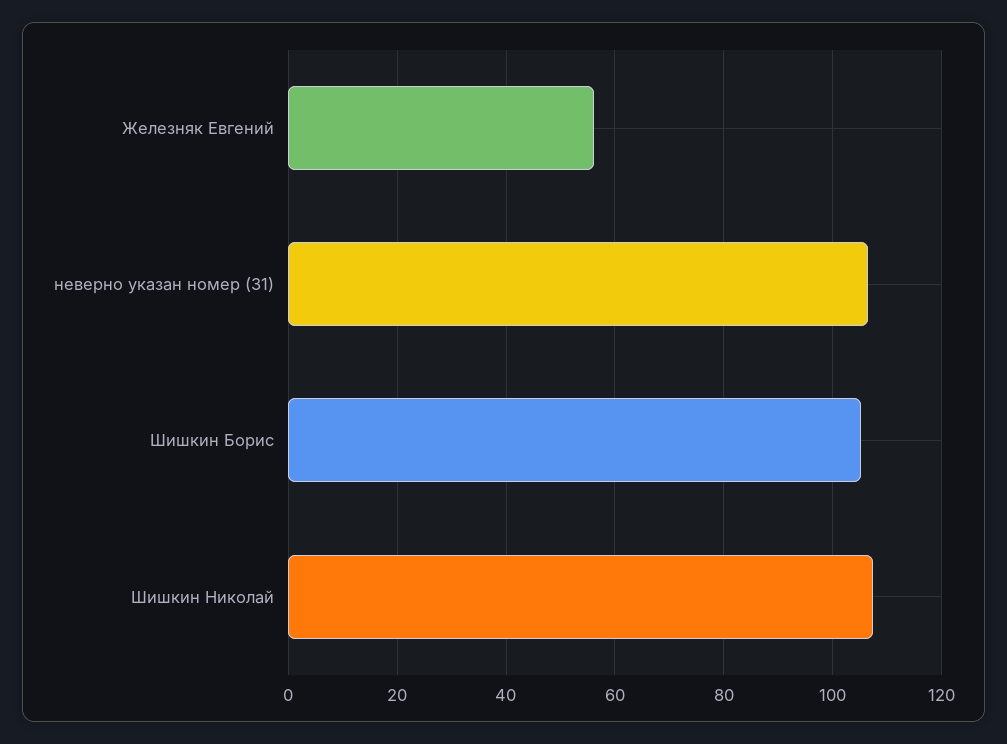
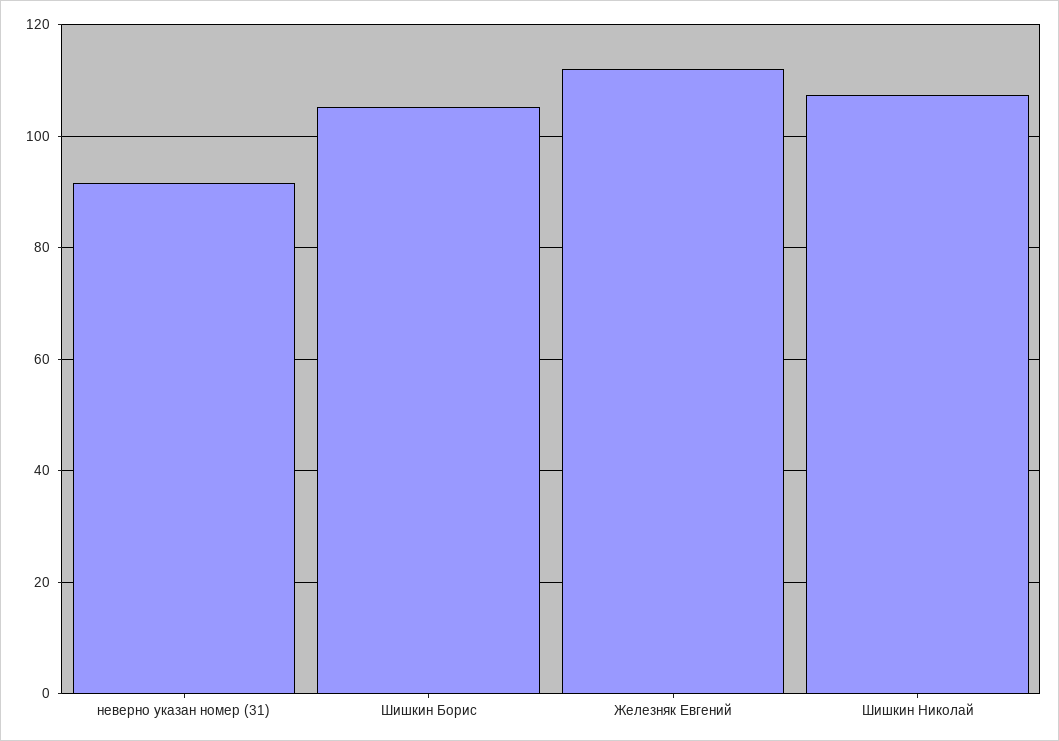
  {
-   "Железняк Евгений": 56,
+   "Железняк Евгений": 112,
-   "неверно указан номер (31)": 106,
+   "неверно указан номер (31)": 92,
    "Шишкин Борис": 106,
    "Шишкин Николай": 108
  }

